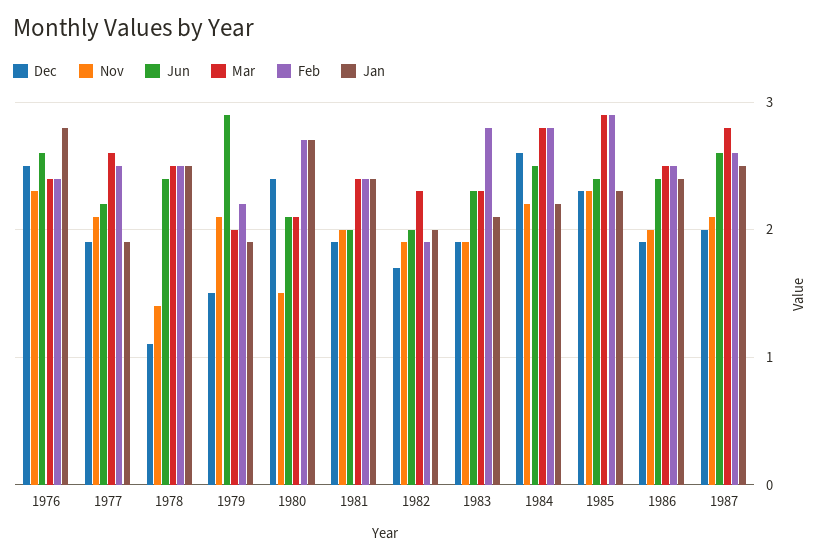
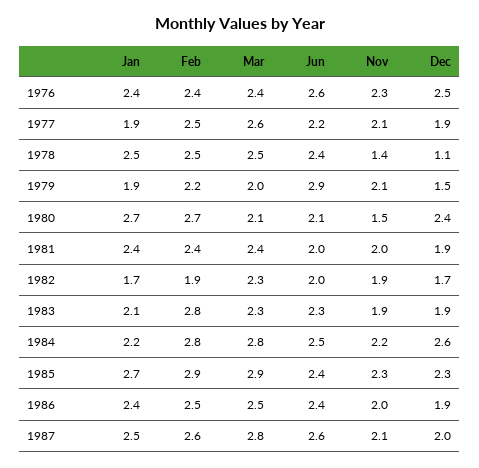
  {
    "Dec": {
      "1976": 2.5,
      "1977": 1.9,
      "1978": 1.1,
      "1979": 1.5,
      "1980": 2.4,
      "1981": 1.9,
      "1982": 1.7,
      "1983": 1.9,
      "1984": 2.6,
      "1985": 2.3,
      "1986": 1.9,
      "1987": 2
    },
    "Nov": {
      "1976": 2.3,
      "1977": 2.1,
      "1978": 1.4,
      "1979": 2.1,
      "1980": 1.5,
      "1981": 2,
      "1982": 1.9,
      "1983": 1.9,
      "1984": 2.2,
      "1985": 2.3,
      "1986": 2,
      "1987": 2.1
    },
    "Jun": {
      "1976": 2.6,
      "1977": 2.2,
      "1978": 2.4,
      "1979": 2.9,
      "1980": 2.1,
      "1981": 2,
      "1982": 2,
      "1983": 2.3,
      "1984": 2.5,
      "1985": 2.4,
      "1986": 2.4,
      "1987": 2.6
    },
    "Mar": {
      "1976": 2.4,
      "1977": 2.6,
      "1978": 2.5,
      "1979": 2,
      "1980": 2.1,
      "1981": 2.4,
      "1982": 2.3,
      "1983": 2.3,
      "1984": 2.8,
      "1985": 2.9,
      "1986": 2.5,
      "1987": 2.8
    },
    "Feb": {
      "1976": 2.4,
      "1977": 2.5,
      "1978": 2.5,
      "1979": 2.2,
      "1980": 2.7,
      "1981": 2.4,
      "1982": 1.9,
      "1983": 2.8,
      "1984": 2.8,
      "1985": 2.9,
      "1986": 2.5,
      "1987": 2.6
    },
    "Jan": {
-     "1976": 2.8,
+     "1976": 2.4,
      "1977": 1.9,
      "1978": 2.5,
      "1979": 1.9,
      "1980": 2.7,
      "1981": 2.4,
-     "1982": 2,
+     "1982": 1.7,
      "1983": 2.1,
      "1984": 2.2,
-     "1985": 2.3,
+     "1985": 2.7,
      "1986": 2.4,
      "1987": 2.5
    }
  }

